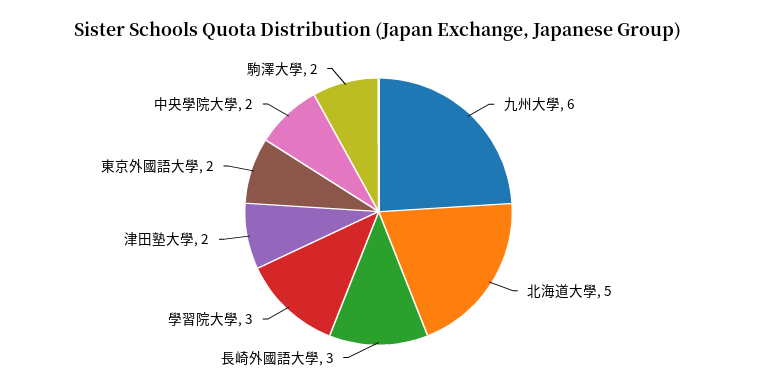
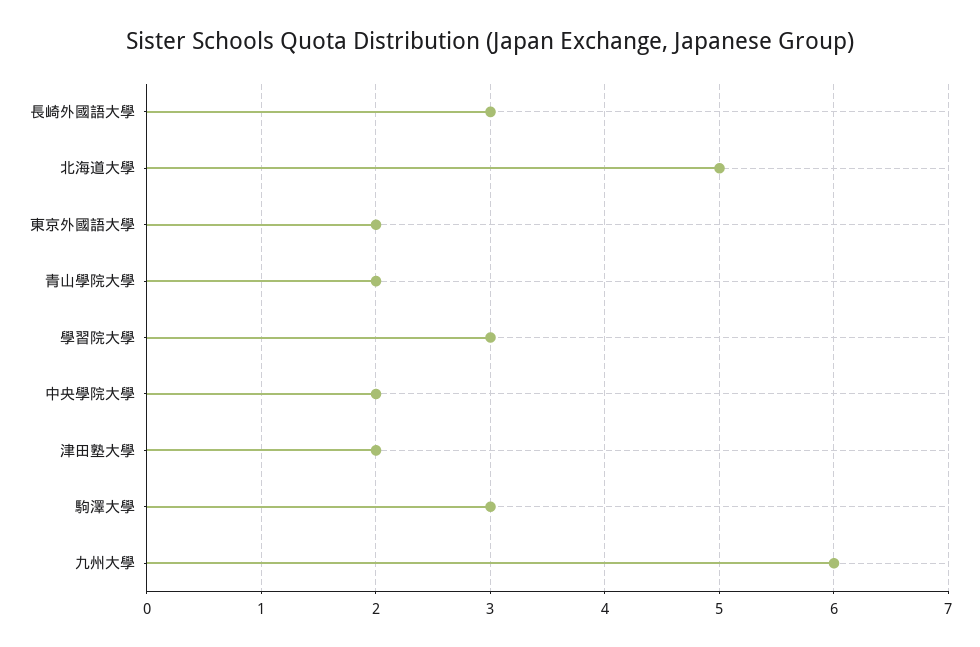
  {
    "九州大學": 6,
    "北海道大學": 5,
    "長崎外國語大學": 3,
    "學習院大學": 3,
    "津田塾大學": 2,
    "東京外國語大學": 2,
    "中央學院大學": 2,
-   "駒澤大學": 2
+   "駒澤大學": 3,
+   "青山學院大學": 2
  }

